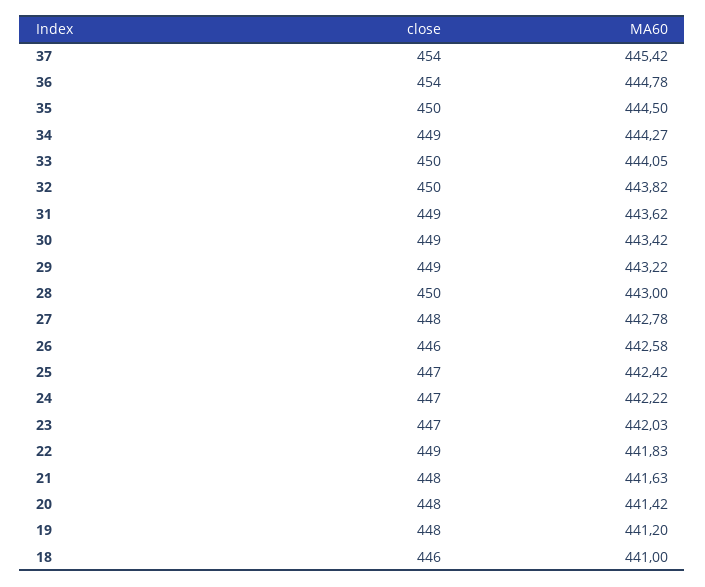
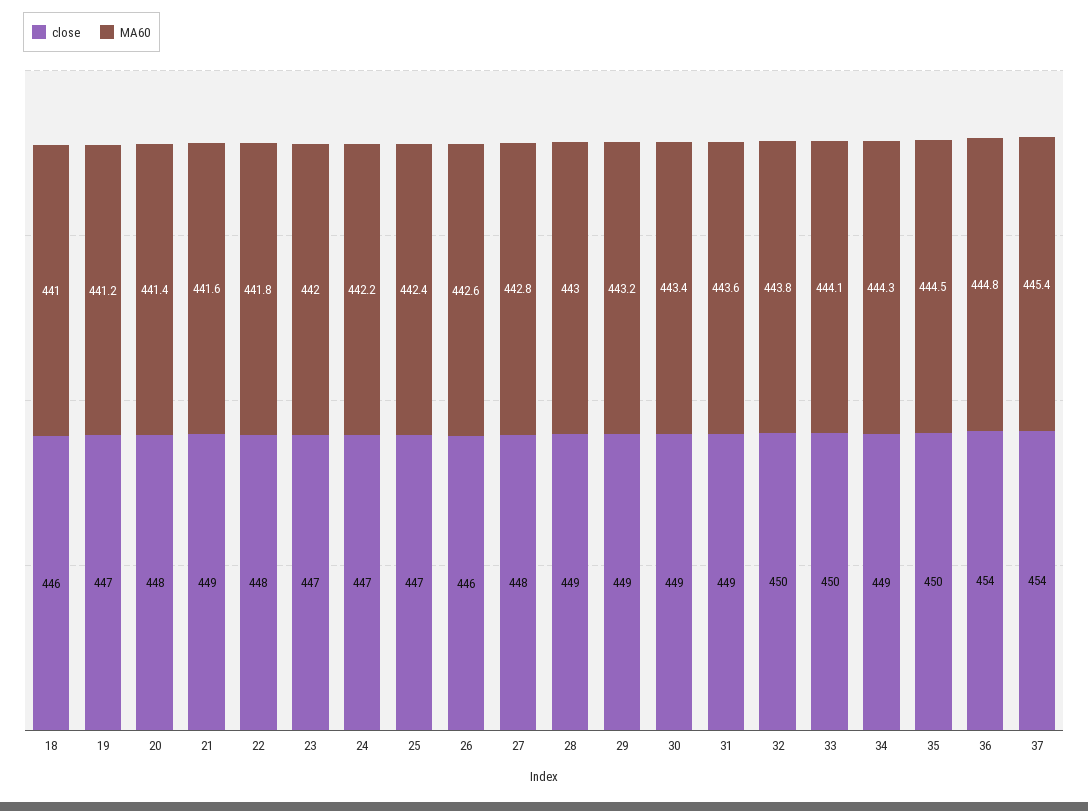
  {
    "close": {
      "37": 454,
      "36": 454,
      "35": 450,
      "34": 449,
      "33": 450,
      "32": 450,
      "31": 449,
      "30": 449,
      "29": 449,
-     "28": 450,
+     "28": 449,
      "27": 448,
      "26": 446,
      "25": 447,
      "24": 447,
      "23": 447,
-     "22": 449,
+     "22": 448,
-     "21": 448,
+     "21": 449,
      "20": 448,
-     "19": 448,
+     "19": 447,
      "18": 446
    },
    "MA60": {
      "37": 445.42,
      "36": 444.78,
      "35": 444.5,
      "34": 444.27,
      "33": 444.05,
      "32": 443.82,
      "31": 443.62,
      "30": 443.42,
      "29": 443.22,
      "28": 443,
      "27": 442.78,
      "26": 442.58,
      "25": 442.42,
      "24": 442.22,
      "23": 442.03,
      "22": 441.83,
      "21": 441.63,
      "20": 441.42,
      "19": 441.2,
      "18": 441
    }
  }

